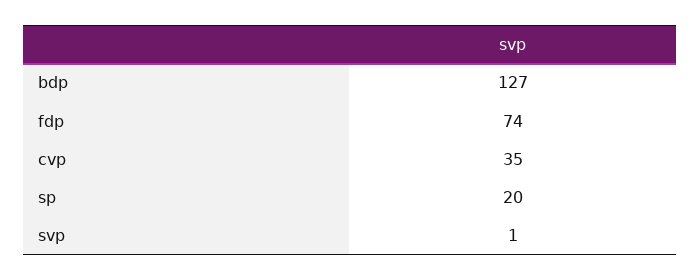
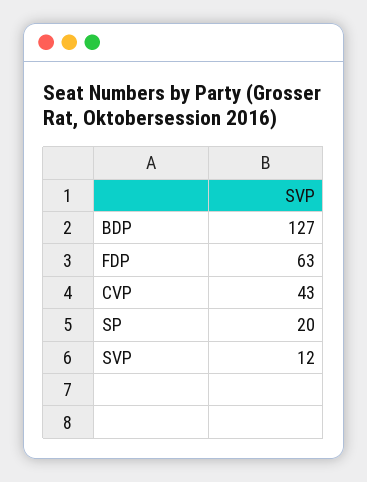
  {
    "bdp": 127,
-   "fdp": 74,
+   "fdp": 63,
-   "cvp": 35,
+   "cvp": 43,
    "sp": 20,
-   "svp": 1
+   "svp": 12
  }

